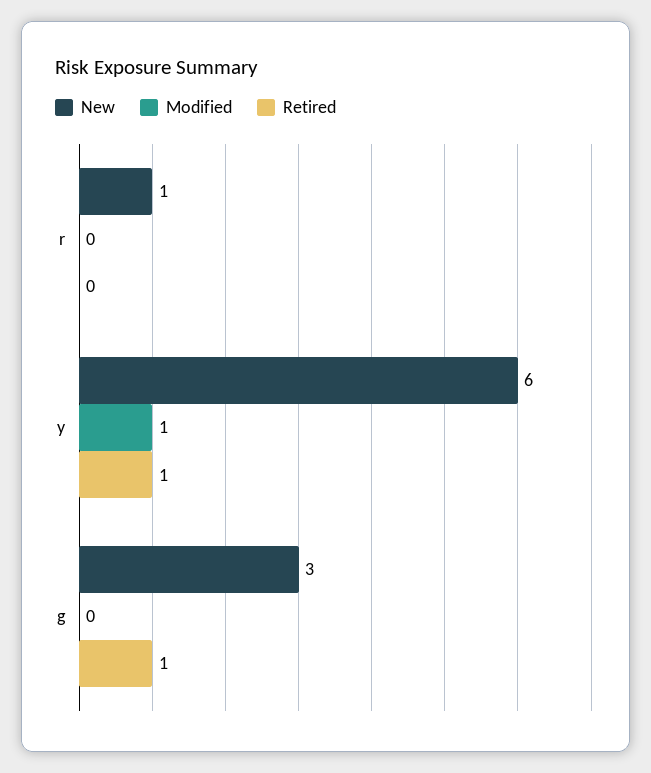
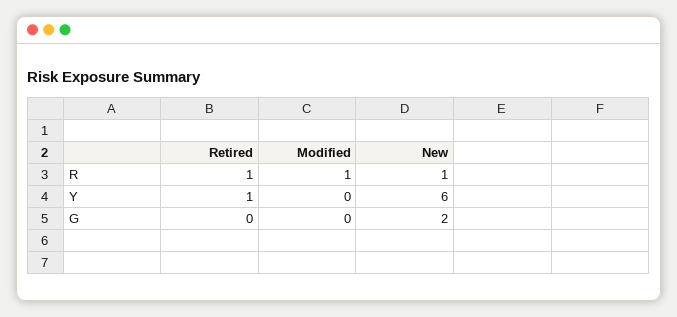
  {
    "New": {
      "r": 1,
      "y": 6,
-     "g": 3
+     "g": 2
    },
    "Modified": {
-     "r": 0,
+     "r": 1,
-     "y": 1,
+     "y": 0,
      "g": 0
    },
    "Retired": {
-     "r": 0,
+     "r": 1,
      "y": 1,
-     "g": 1
+     "g": 0
    }
  }

